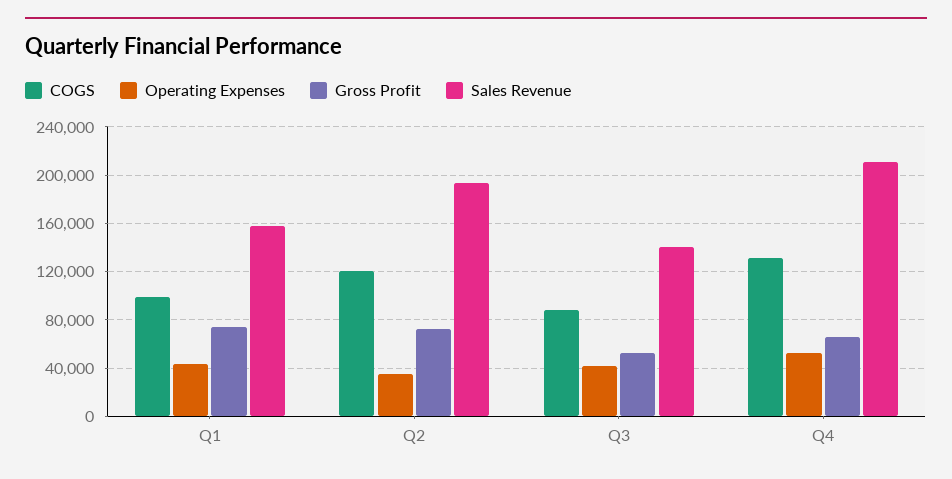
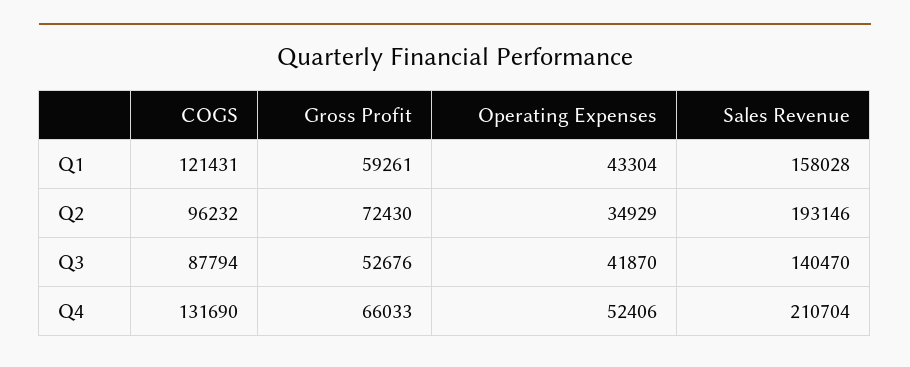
  {
    "COGS": {
-     "Q1": 100000,
+     "Q1": 121431,
-     "Q2": 120000,
+     "Q2": 96232,
      "Q3": 87794,
      "Q4": 131690
    },
    "Operating Expenses": {
      "Q1": 43304,
      "Q2": 34929,
      "Q3": 41870,
      "Q4": 52406
    },
    "Gross Profit": {
-     "Q1": 75000,
+     "Q1": 59261,
      "Q2": 72430,
      "Q3": 52676,
      "Q4": 66033
    },
    "Sales Revenue": {
      "Q1": 158028,
      "Q2": 193146,
      "Q3": 140470,
      "Q4": 210704
    }
  }

